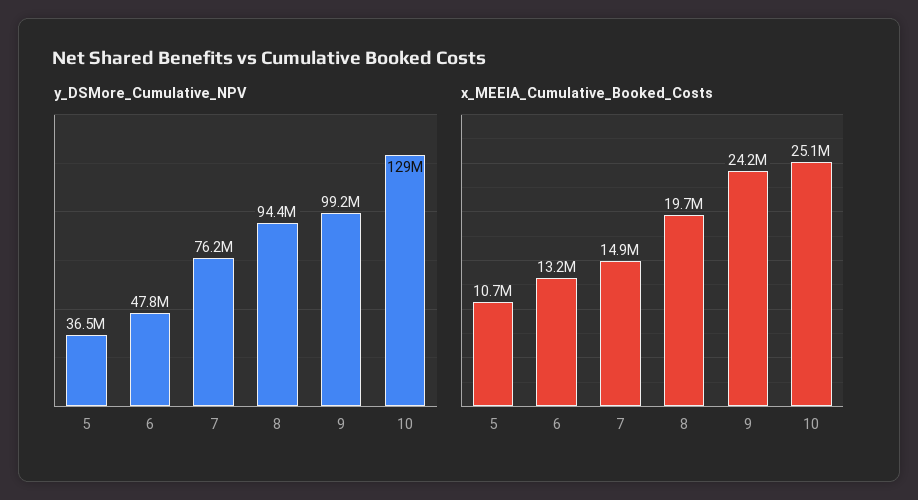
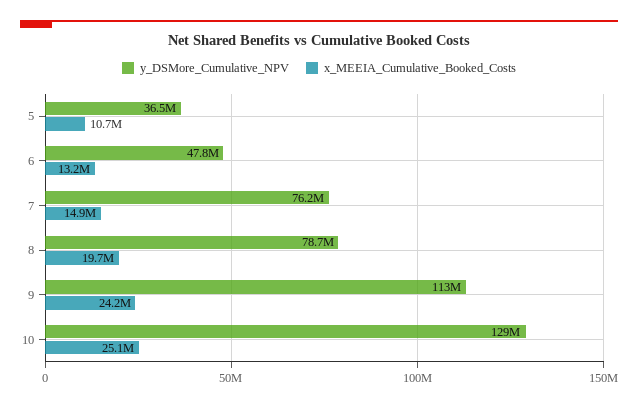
  {
    "y_DSMore_Cumulative_NPV": {
      "5": 36500000,
      "6": 47800000,
      "7": 76200000,
-     "8": 94400000,
+     "8": 78700000,
-     "9": 99200000,
+     "9": 113000000,
      "10": 129000000
    },
    "x_MEEIA_Cumulative_Booked_Costs": {
      "5": 10700000,
      "6": 13200000,
      "7": 14900000,
      "8": 19700000,
      "9": 24200000,
      "10": 25100000
    }
  }

